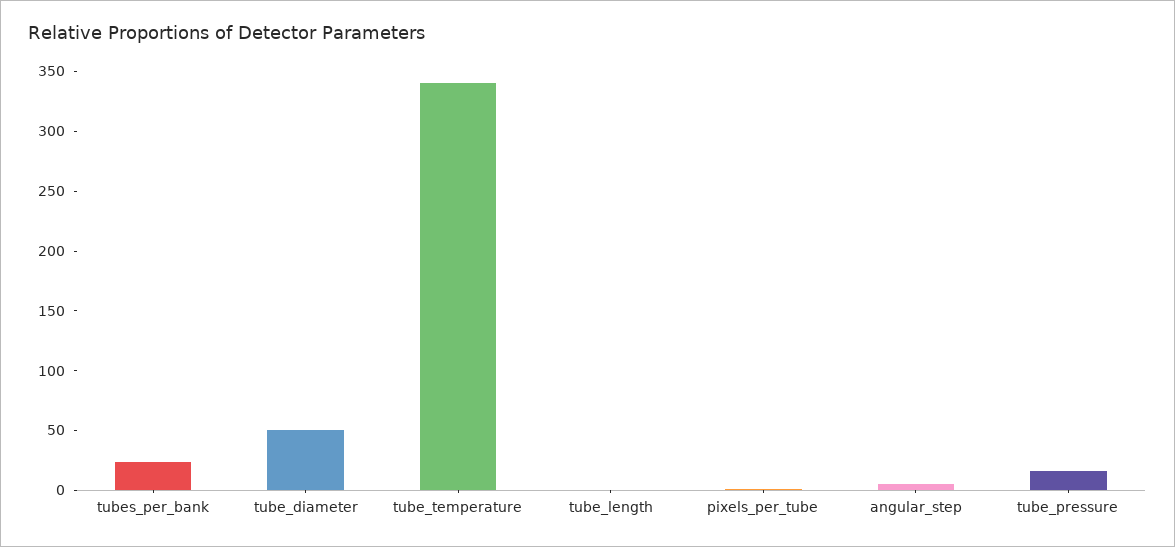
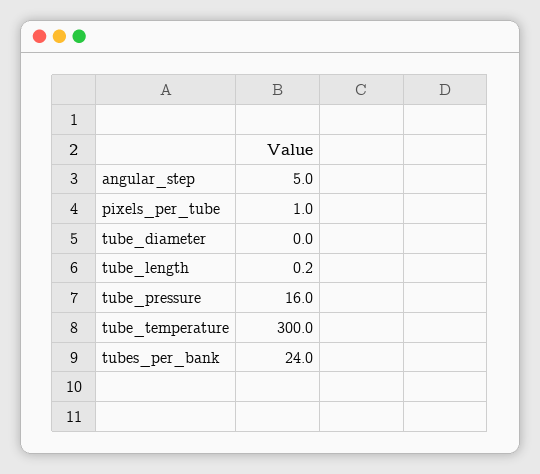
  {
    "tubes_per_bank": 24,
-   "tube_diameter": 50,
+   "tube_diameter": 0,
-   "tube_temperature": 340,
+   "tube_temperature": 300,
    "tube_length": 0.2,
    "pixels_per_tube": 1,
    "angular_step": 5,
    "tube_pressure": 16
  }

